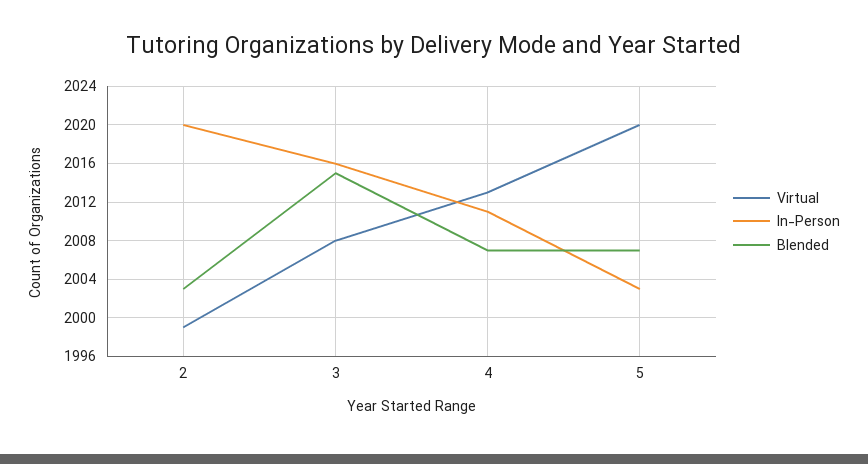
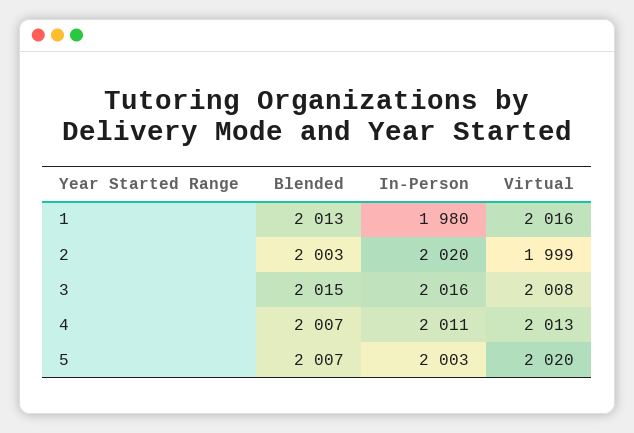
  {
    "Virtual": {
      "2": 1999,
      "3": 2008,
      "4": 2013,
-     "5": 2020
+     "5": 2020,
+     "1": 2016
    },
    "In-Person": {
      "2": 2020,
      "3": 2016,
      "4": 2011,
-     "5": 2003
+     "5": 2003,
+     "1": 1980
    },
    "Blended": {
      "2": 2003,
      "3": 2015,
      "4": 2007,
-     "5": 2007
+     "5": 2007,
+     "1": 2013
    }
  }

